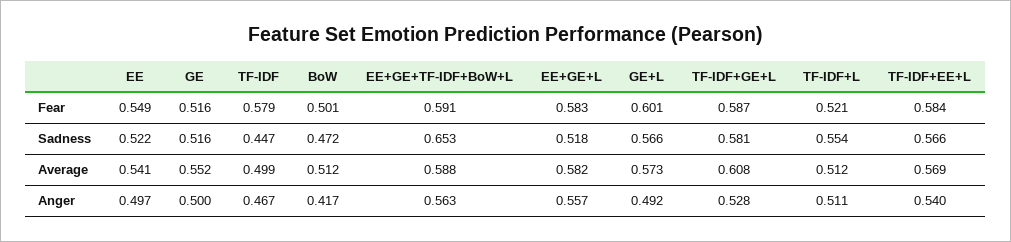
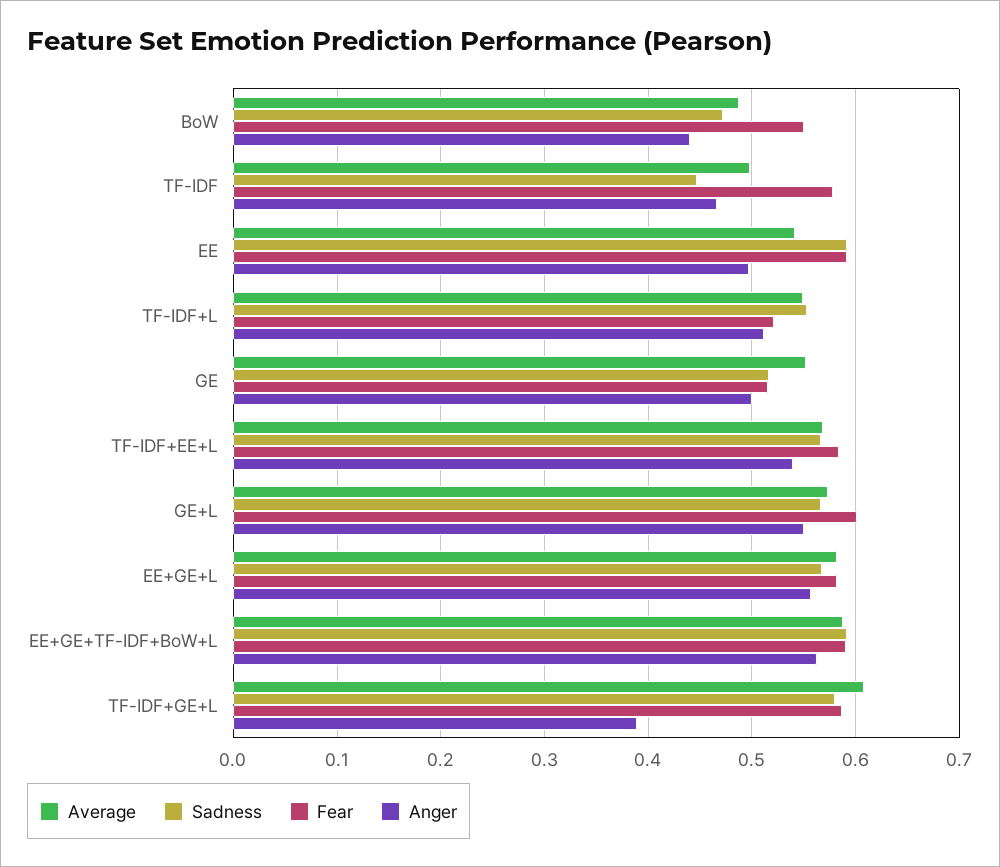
  {
    "Fear": {
-     "EE": 0.549,
+     "EE": 0.59,
      "GE": 0.516,
      "TF-IDF": 0.579,
-     "BoW": 0.501,
+     "BoW": 0.55,
      "EE+GE+TF-IDF+BoW+L": 0.591,
      "EE+GE+L": 0.583,
      "GE+L": 0.601,
      "TF-IDF+GE+L": 0.587,
      "TF-IDF+L": 0.521,
      "TF-IDF+EE+L": 0.584
    },
    "Sadness": {
-     "EE": 0.522,
+     "EE": 0.59,
      "GE": 0.516,
      "TF-IDF": 0.447,
      "BoW": 0.472,
-     "EE+GE+TF-IDF+BoW+L": 0.653,
+     "EE+GE+TF-IDF+BoW+L": 0.59,
-     "EE+GE+L": 0.518,
+     "EE+GE+L": 0.57,
      "GE+L": 0.566,
      "TF-IDF+GE+L": 0.581,
      "TF-IDF+L": 0.554,
      "TF-IDF+EE+L": 0.566
    },
    "Average": {
      "EE": 0.541,
      "GE": 0.552,
      "TF-IDF": 0.499,
-     "BoW": 0.512,
+     "BoW": 0.49,
      "EE+GE+TF-IDF+BoW+L": 0.588,
      "EE+GE+L": 0.582,
      "GE+L": 0.573,
      "TF-IDF+GE+L": 0.608,
-     "TF-IDF+L": 0.512,
+     "TF-IDF+L": 0.55,
      "TF-IDF+EE+L": 0.569
    },
    "Anger": {
      "EE": 0.497,
      "GE": 0.5,
      "TF-IDF": 0.467,
-     "BoW": 0.417,
+     "BoW": 0.44,
      "EE+GE+TF-IDF+BoW+L": 0.563,
      "EE+GE+L": 0.557,
-     "GE+L": 0.492,
+     "GE+L": 0.55,
-     "TF-IDF+GE+L": 0.528,
+     "TF-IDF+GE+L": 0.39,
      "TF-IDF+L": 0.511,
      "TF-IDF+EE+L": 0.54
    }
  }

